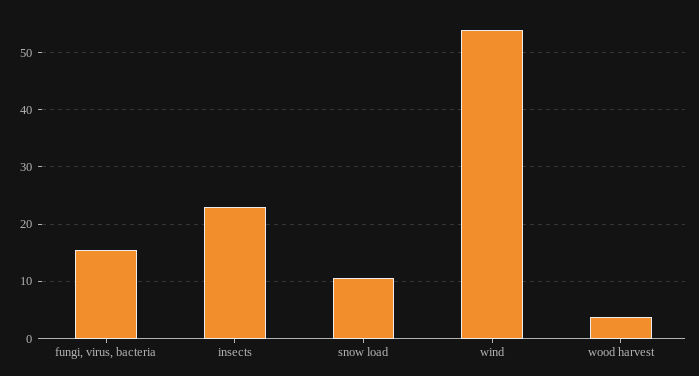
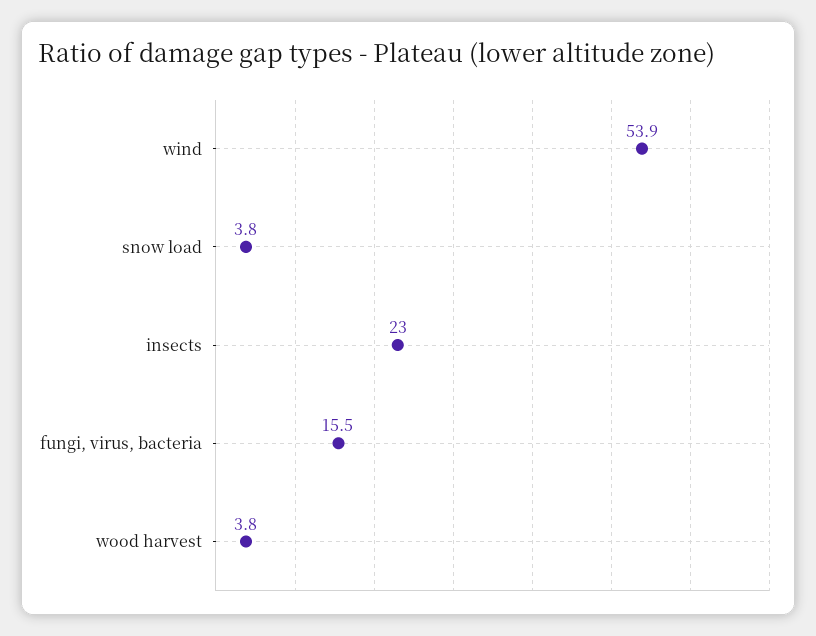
  {
    "fungi, virus, bacteria": 15.5,
    "insects": 23,
-   "snow load": 10,
+   "snow load": 3.8,
    "wind": 53.9,
    "wood harvest": 3.8
  }

